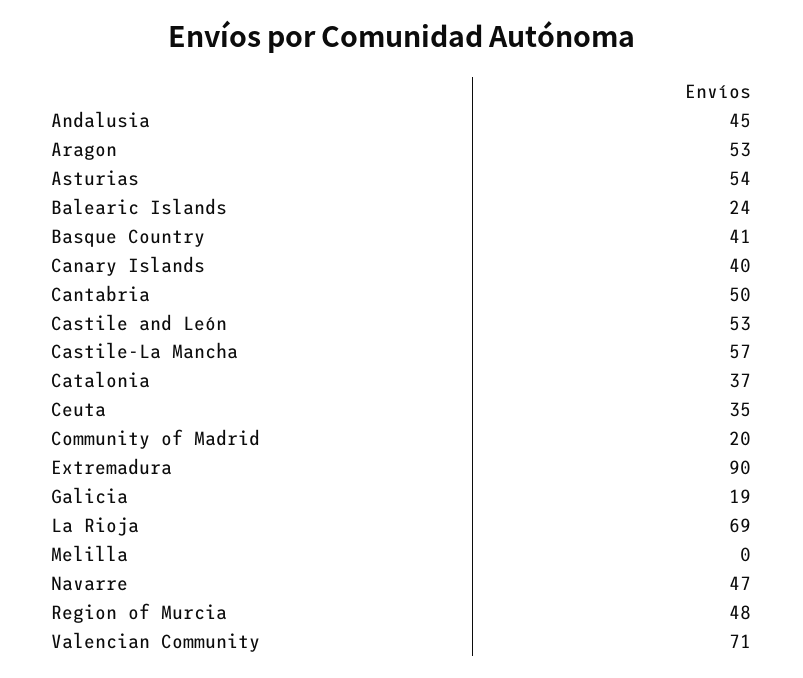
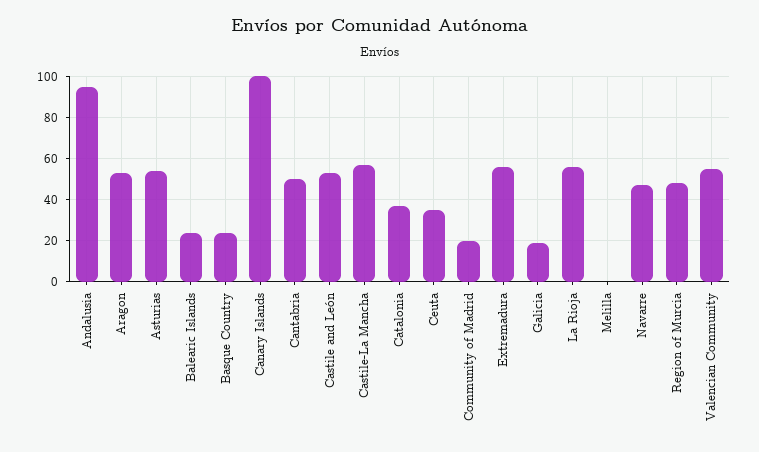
  {
-   "Andalusia": 45,
+   "Andalusia": 95,
    "Aragon": 53,
    "Asturias": 54,
    "Balearic Islands": 24,
-   "Basque Country": 41,
+   "Basque Country": 25,
-   "Canary Islands": 40,
+   "Canary Islands": 100,
    "Cantabria": 50,
    "Castile and León": 53,
    "Castile-La Mancha": 57,
    "Catalonia": 37,
    "Ceuta": 35,
    "Community of Madrid": 20,
-   "Extremadura": 90,
+   "Extremadura": 55,
    "Galicia": 19,
-   "La Rioja": 69,
+   "La Rioja": 55,
    "Melilla": 0,
    "Navarre": 47,
    "Region of Murcia": 48,
-   "Valencian Community": 71
+   "Valencian Community": 55
  }

